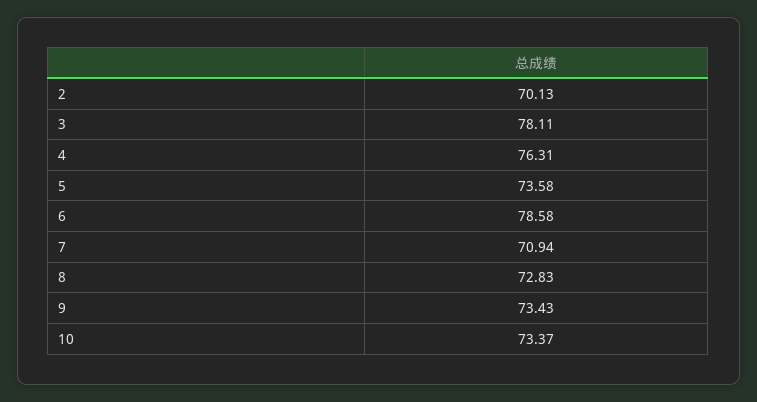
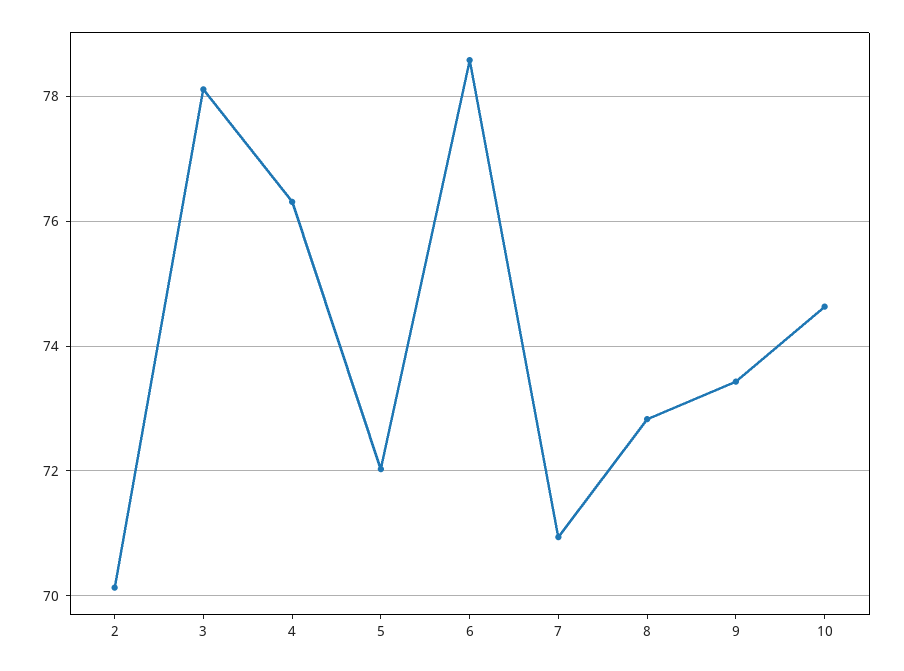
  {
    "2": 70.13,
    "3": 78.11,
    "4": 76.31,
-   "5": 73.58,
+   "5": 72,
    "6": 78.58,
    "7": 70.94,
    "8": 72.83,
    "9": 73.43,
-   "10": 73.37
+   "10": 74.6
  }

